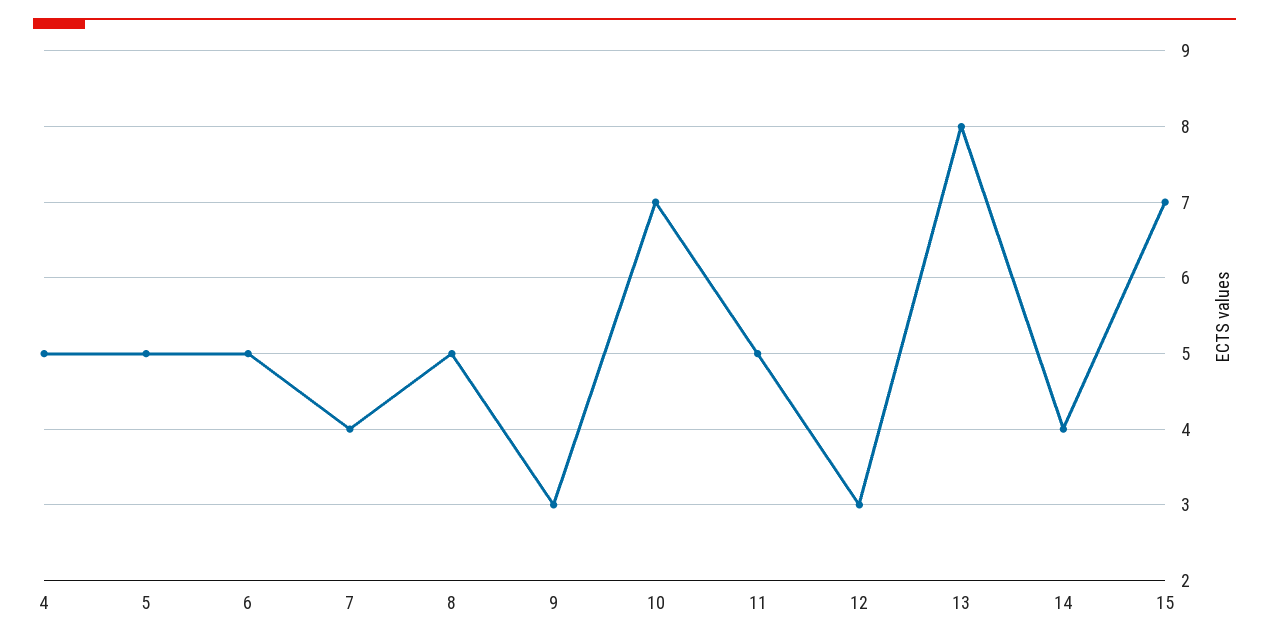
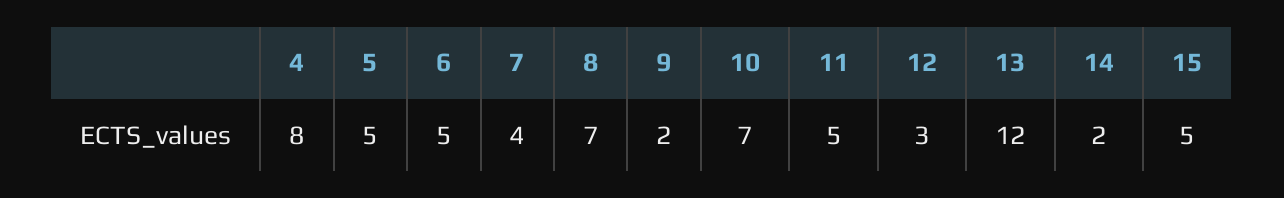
  {
-   "4": 5,
+   "4": 8,
    "5": 5,
    "6": 5,
    "7": 4,
-   "8": 5,
+   "8": 7,
-   "9": 3,
+   "9": 2,
    "10": 7,
    "11": 5,
    "12": 3,
-   "13": 8,
+   "13": 12,
-   "14": 4,
+   "14": 2,
-   "15": 7
+   "15": 5
  }

